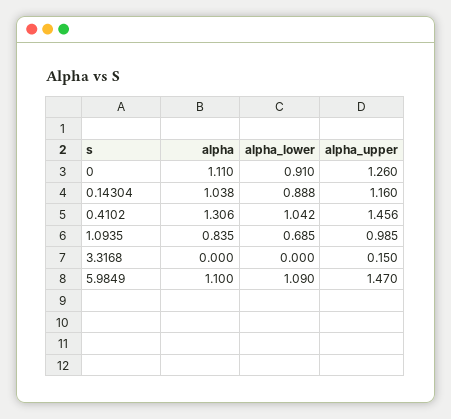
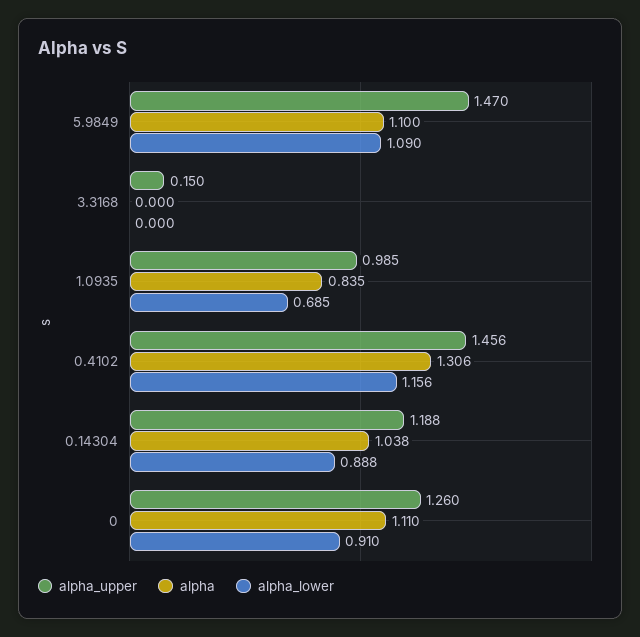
  {
    "alpha": {
      "0": 1.11,
      "0.14304": 1.038,
      "0.4102": 1.306,
      "1.0935": 0.835,
      "3.3168": 0,
      "5.9849": 1.1
    },
    "alpha_lower": {
      "0": 0.91,
      "0.14304": 0.888,
-     "0.4102": 1.042,
+     "0.4102": 1.156,
      "1.0935": 0.685,
      "3.3168": 0,
      "5.9849": 1.09
    },
    "alpha_upper": {
      "0": 1.26,
-     "0.14304": 1.16,
+     "0.14304": 1.188,
      "0.4102": 1.456,
      "1.0935": 0.985,
      "3.3168": 0.15,
      "5.9849": 1.47
    }
  }

